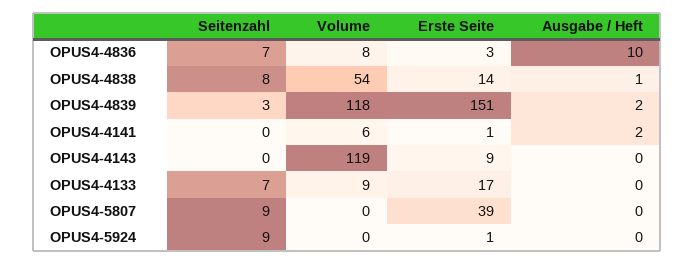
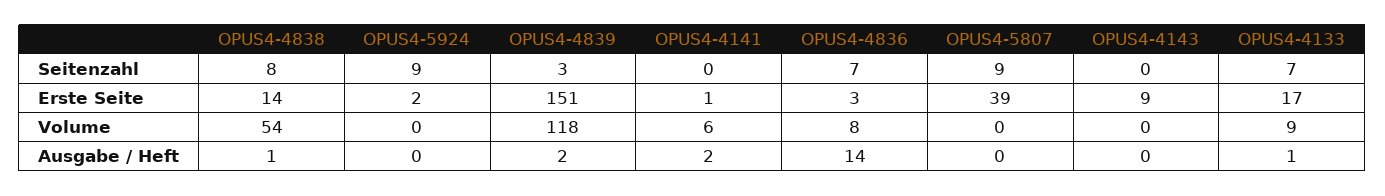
  {
    "Seitenzahl": {
      "OPUS4-4836": 7,
      "OPUS4-4838": 8,
      "OPUS4-4839": 3,
      "OPUS4-4141": 0,
      "OPUS4-4143": 0,
      "OPUS4-4133": 7,
      "OPUS4-5807": 9,
      "OPUS4-5924": 9
    },
    "Volume": {
      "OPUS4-4836": 8,
      "OPUS4-4838": 54,
      "OPUS4-4839": 118,
      "OPUS4-4141": 6,
-     "OPUS4-4143": 119,
+     "OPUS4-4143": 0,
      "OPUS4-4133": 9,
      "OPUS4-5807": 0,
      "OPUS4-5924": 0
    },
    "Erste Seite": {
      "OPUS4-4836": 3,
      "OPUS4-4838": 14,
      "OPUS4-4839": 151,
      "OPUS4-4141": 1,
      "OPUS4-4143": 9,
      "OPUS4-4133": 17,
      "OPUS4-5807": 39,
-     "OPUS4-5924": 1
+     "OPUS4-5924": 2
    },
    "Ausgabe / Heft": {
-     "OPUS4-4836": 10,
+     "OPUS4-4836": 14,
      "OPUS4-4838": 1,
      "OPUS4-4839": 2,
      "OPUS4-4141": 2,
      "OPUS4-4143": 0,
-     "OPUS4-4133": 0,
+     "OPUS4-4133": 1,
      "OPUS4-5807": 0,
      "OPUS4-5924": 0
    }
  }

